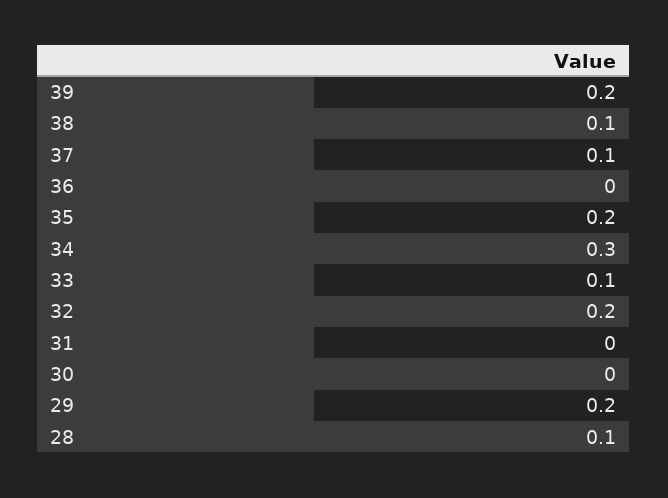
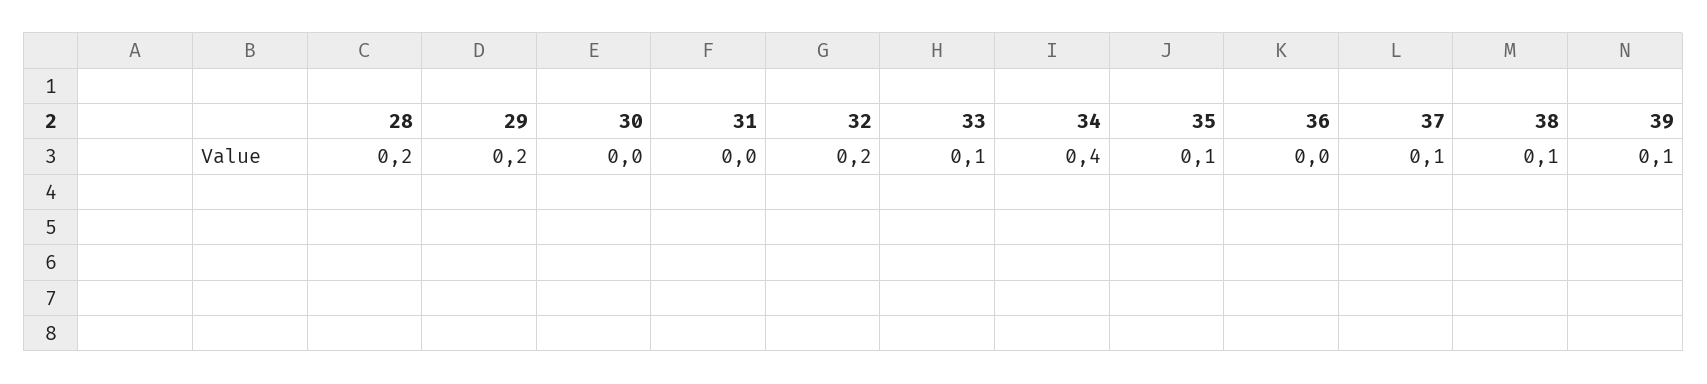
  {
-   "39": 0.2,
+   "39": 0.1,
    "38": 0.1,
    "37": 0.1,
    "36": 0,
-   "35": 0.2,
+   "35": 0.1,
-   "34": 0.3,
+   "34": 0.4,
    "33": 0.1,
    "32": 0.2,
    "31": 0,
    "30": 0,
    "29": 0.2,
-   "28": 0.1
+   "28": 0.2
  }

